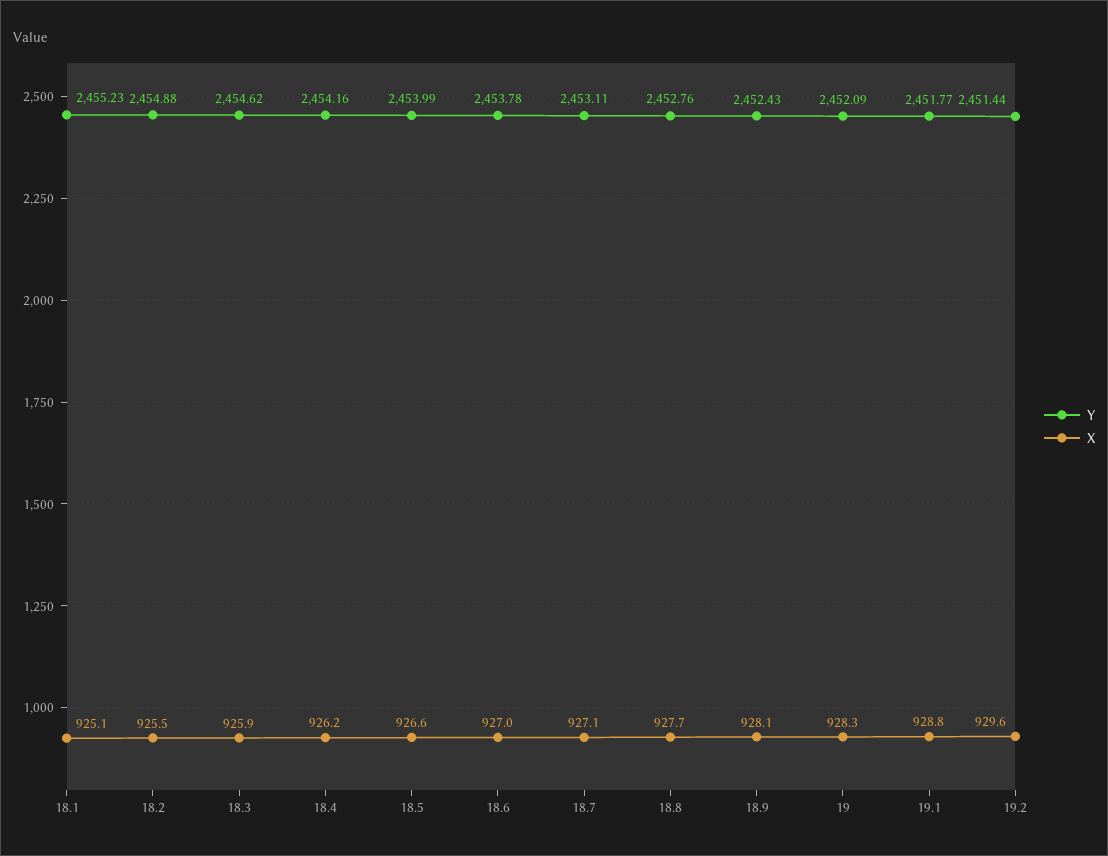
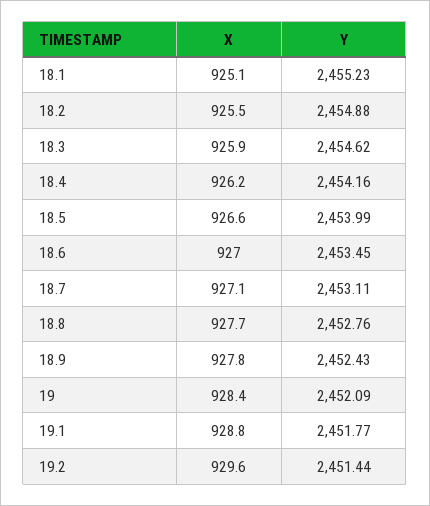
  {
    "Y": {
      "18.1": 2455.23,
      "18.2": 2454.88,
      "18.3": 2454.62,
      "18.4": 2454.16,
      "18.5": 2453.99,
-     "18.6": 2453.78,
+     "18.6": 2453.45,
      "18.7": 2453.11,
      "18.8": 2452.76,
      "18.9": 2452.43,
      "19": 2452.09,
      "19.1": 2451.77,
      "19.2": 2451.44
    },
    "X": {
      "18.1": 925.1,
      "18.2": 925.5,
      "18.3": 925.9,
      "18.4": 926.2,
      "18.5": 926.6,
      "18.6": 927,
      "18.7": 927.1,
      "18.8": 927.7,
-     "18.9": 928.1,
+     "18.9": 927.8,
-     "19": 928.3,
+     "19": 928.4,
      "19.1": 928.8,
      "19.2": 929.6
    }
  }

